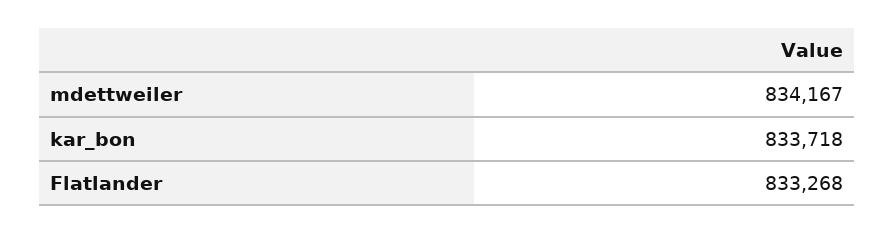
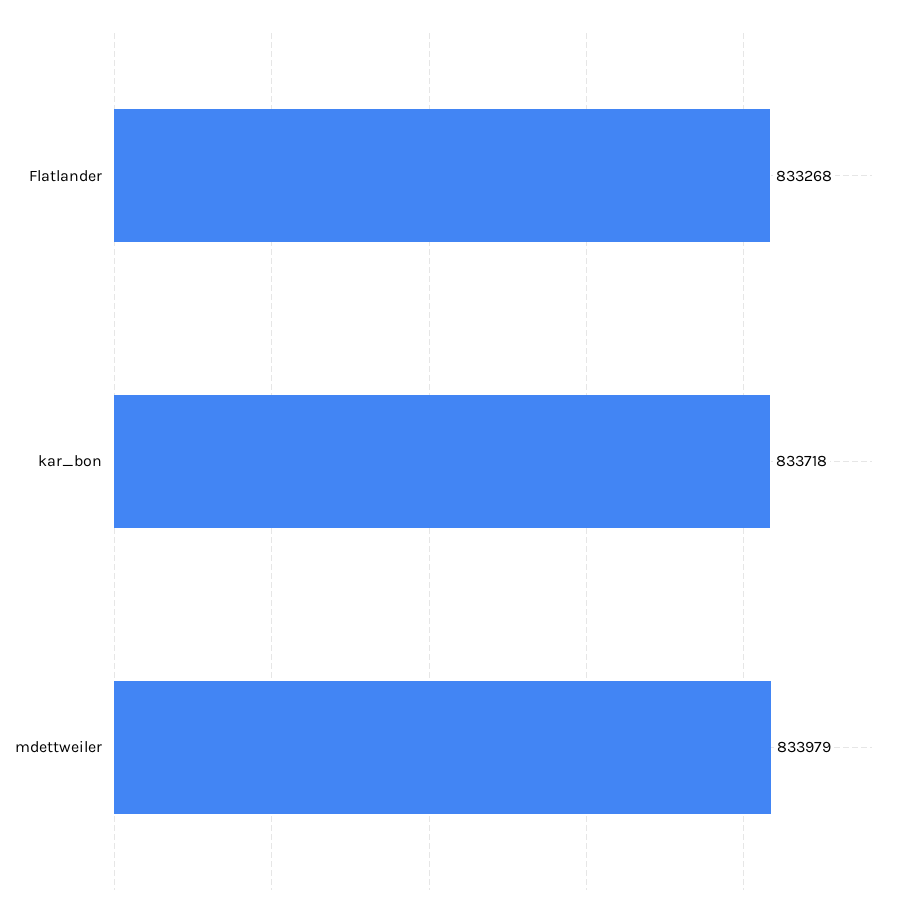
  {
-   "mdettweiler": 834167,
+   "mdettweiler": 833979,
    "kar_bon": 833718,
    "Flatlander": 833268
  }

